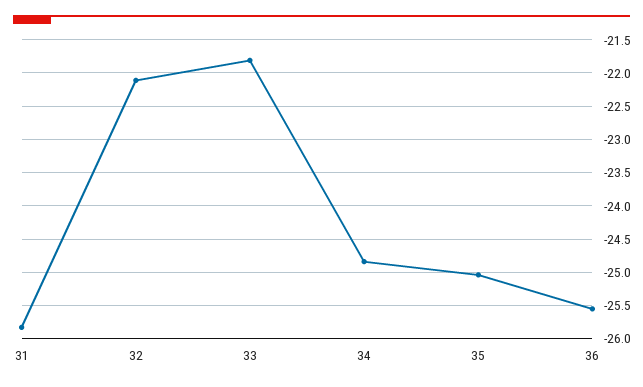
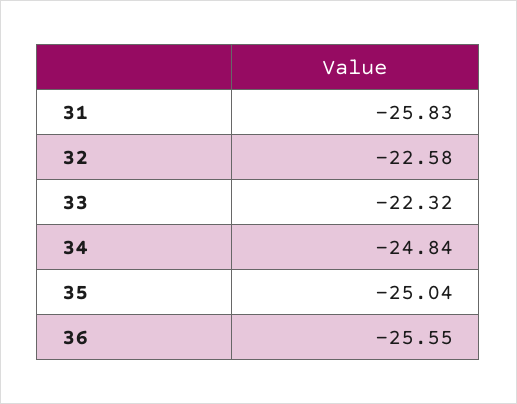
  {
    "31": -25.83,
-   "32": -22.1,
+   "32": -22.58,
-   "33": -21.8,
+   "33": -22.32,
    "34": -24.84,
    "35": -25.04,
    "36": -25.55
  }

